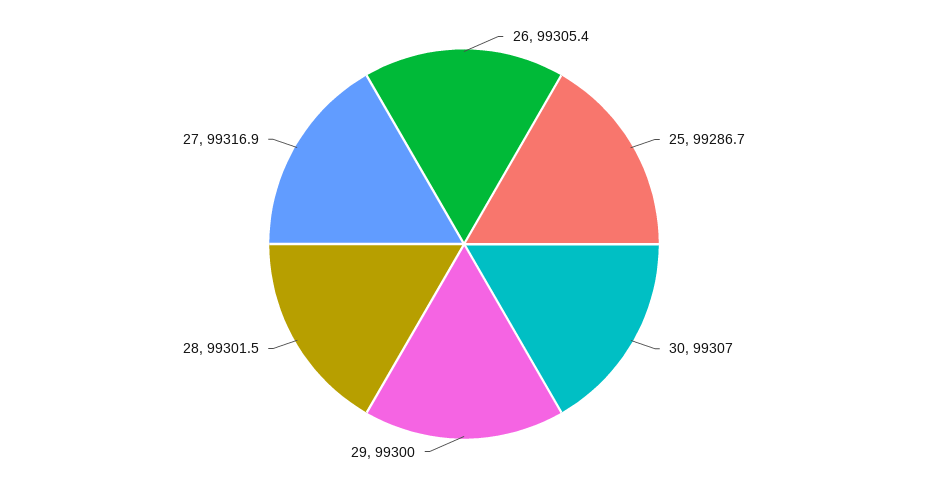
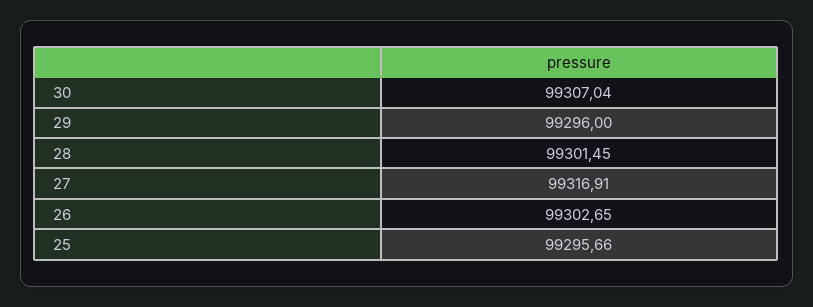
  {
-   "26": 99305.4,
+   "26": 99302.65,
-   "25": 99286.7,
+   "25": 99295.66,
    "30": 99307.04,
-   "29": 99300,
+   "29": 99296,
    "28": 99301.45,
    "27": 99316.91
  }

